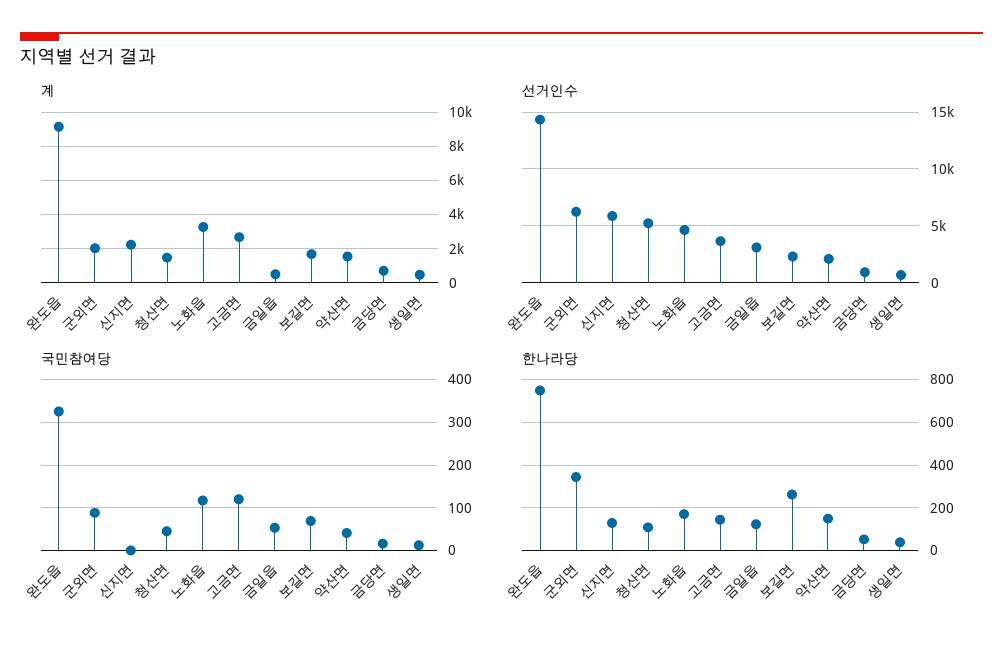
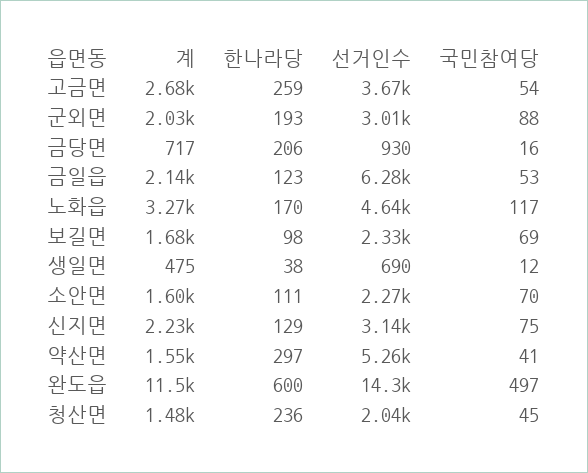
  {
    "계": {
-     "완도읍": 9000,
+     "완도읍": 11500,
      "군외면": 2030,
      "신지면": 2230,
      "청산면": 1480,
      "노화읍": 3270,
      "고금면": 2680,
-     "금일읍": 500,
+     "금일읍": 2140,
      "보길면": 1680,
      "약산면": 1550,
      "금당면": 717,
-     "생일면": 475
+     "생일면": 475,
+     "소안면": 1600
    },
    "선거인수": {
      "완도읍": 14300,
-     "군외면": 6000,
+     "군외면": 3010,
-     "신지면": 6000,
+     "신지면": 3140,
-     "청산면": 5000,
+     "청산면": 2040,
      "노화읍": 4640,
      "고금면": 3670,
-     "금일읍": 3000,
+     "금일읍": 6280,
      "보길면": 2330,
-     "약산면": 2000,
+     "약산면": 5260,
      "금당면": 930,
-     "생일면": 690
+     "생일면": 690,
+     "소안면": 2270
    },
    "국민참여당": {
-     "완도읍": 320,
+     "완도읍": 497,
      "군외면": 88,
-     "신지면": 0,
+     "신지면": 75,
      "청산면": 45,
      "노화읍": 117,
-     "고금면": 120,
+     "고금면": 54,
      "금일읍": 53,
      "보길면": 69,
      "약산면": 41,
      "금당면": 16,
-     "생일면": 12
+     "생일면": 12,
+     "소안면": 70
    },
    "한나라당": {
-     "완도읍": 750,
+     "완도읍": 600,
-     "군외면": 350,
+     "군외면": 193,
      "신지면": 129,
-     "청산면": 100,
+     "청산면": 236,
      "노화읍": 170,
-     "고금면": 150,
+     "고금면": 259,
      "금일읍": 123,
-     "보길면": 250,
+     "보길면": 98,
-     "약산면": 150,
+     "약산면": 297,
-     "금당면": 50,
+     "금당면": 206,
-     "생일면": 38
+     "생일면": 38,
+     "소안면": 111
    }
  }

